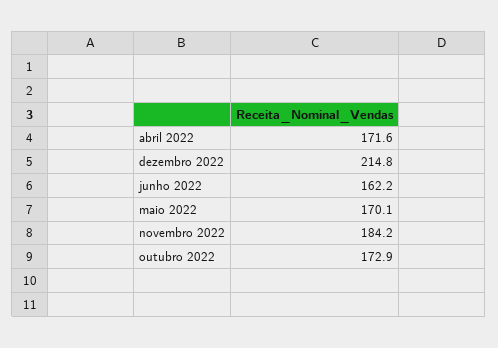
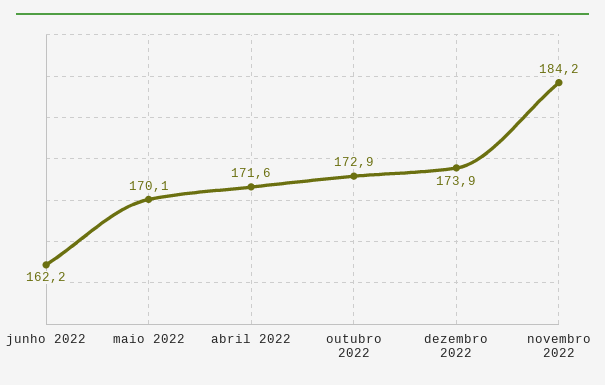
  {
    "abril 2022": 171.6,
-   "dezembro 2022": 214.8,
+   "dezembro 2022": 173.9,
    "junho 2022": 162.2,
    "maio 2022": 170.1,
    "novembro 2022": 184.2,
    "outubro 2022": 172.9
  }

